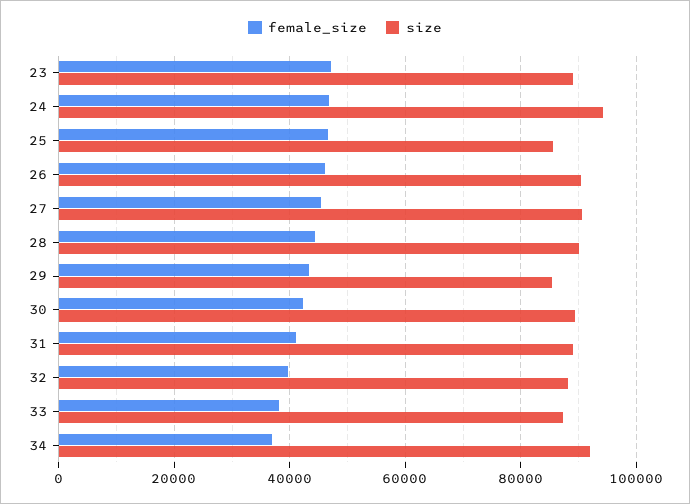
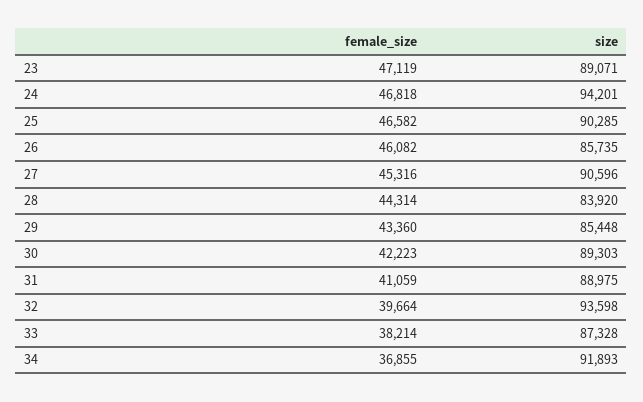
  {
    "female_size": {
      "23": 47119,
      "24": 46818,
      "25": 46582,
      "26": 46082,
      "27": 45316,
      "28": 44314,
      "29": 43360,
      "30": 42223,
      "31": 41059,
      "32": 39664,
      "33": 38214,
      "34": 36855
    },
    "size": {
      "23": 89071,
      "24": 94201,
-     "25": 86000,
+     "25": 90285,
-     "26": 90000,
+     "26": 85735,
      "27": 90596,
-     "28": 90000,
+     "28": 83920,
      "29": 85448,
      "30": 89303,
      "31": 88975,
-     "32": 88000,
+     "32": 93598,
      "33": 87328,
      "34": 91893
    }
  }

